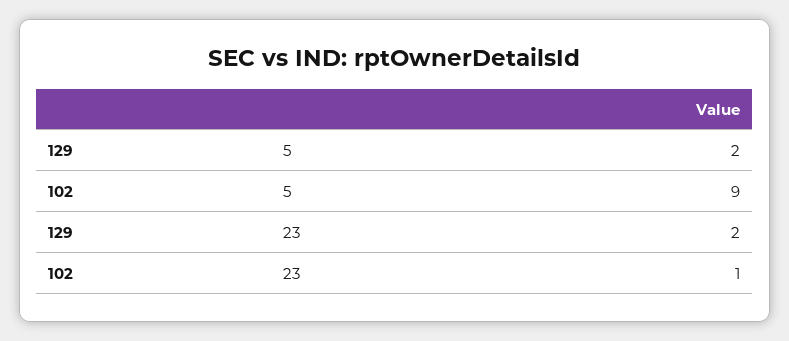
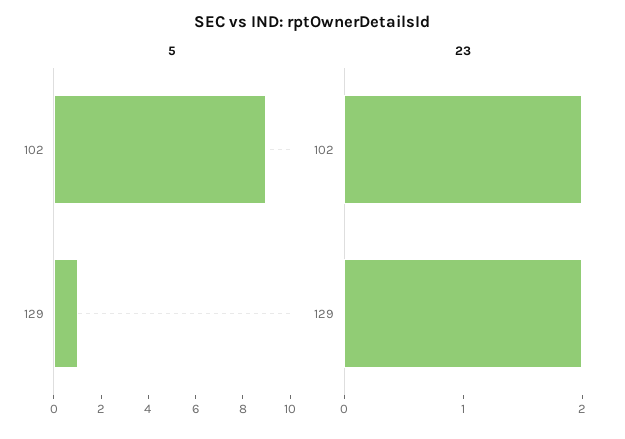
  {
    "5": {
-     "129": 2,
+     "129": 1,
      "102": 9
    },
    "23": {
      "129": 2,
-     "102": 1
+     "102": 2
    }
  }

